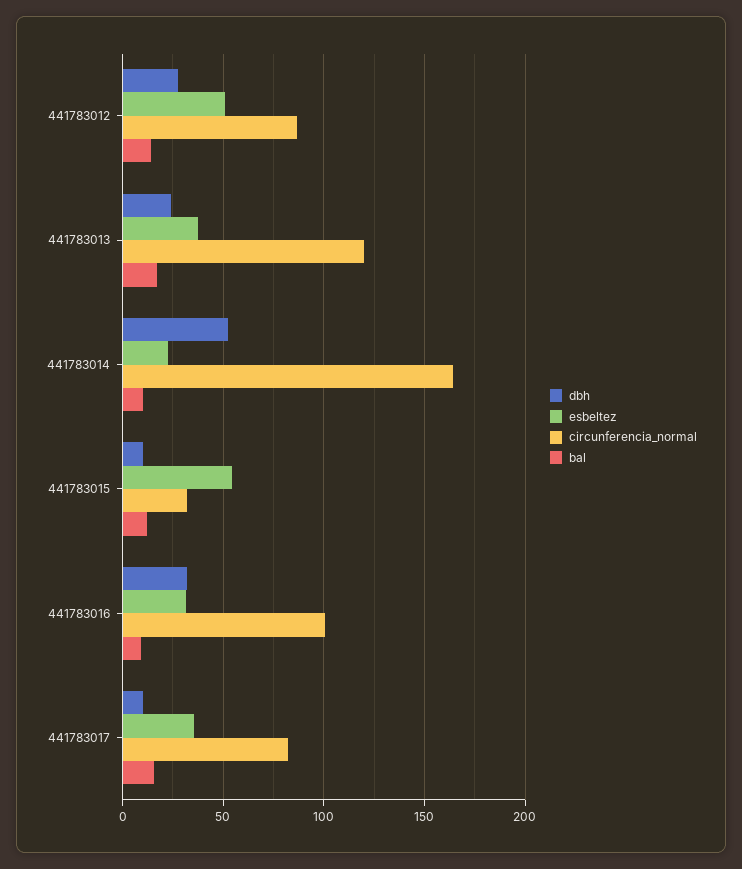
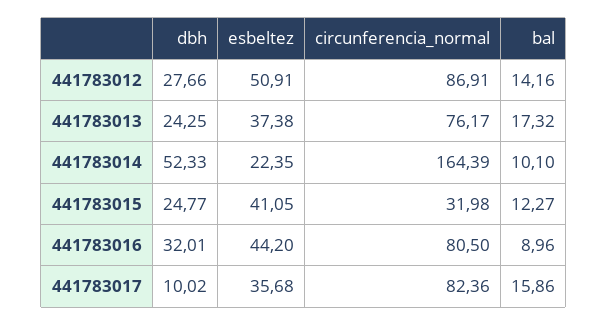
  {
    "dbh": {
      "441783012": 27.66,
      "441783013": 24.25,
      "441783014": 52.33,
-     "441783015": 10,
+     "441783015": 24.77,
      "441783016": 32.01,
      "441783017": 10.02
    },
    "esbeltez": {
      "441783012": 50.91,
      "441783013": 37.38,
      "441783014": 22.35,
-     "441783015": 55,
+     "441783015": 41.05,
-     "441783016": 30,
+     "441783016": 44.2,
      "441783017": 35.68
    },
    "circunferencia_normal": {
      "441783012": 86.91,
-     "441783013": 120,
+     "441783013": 76.17,
      "441783014": 164.39,
      "441783015": 31.98,
-     "441783016": 100,
+     "441783016": 80.5,
      "441783017": 82.36
    },
    "bal": {
      "441783012": 14.16,
      "441783013": 17.32,
      "441783014": 10.1,
      "441783015": 12.27,
      "441783016": 8.96,
      "441783017": 15.86
    }
  }

